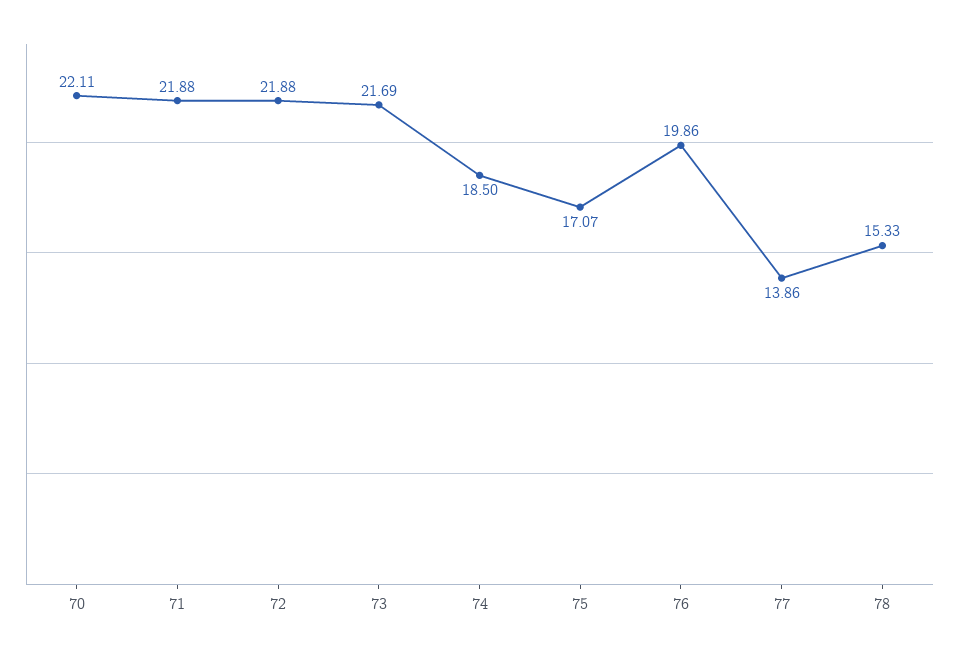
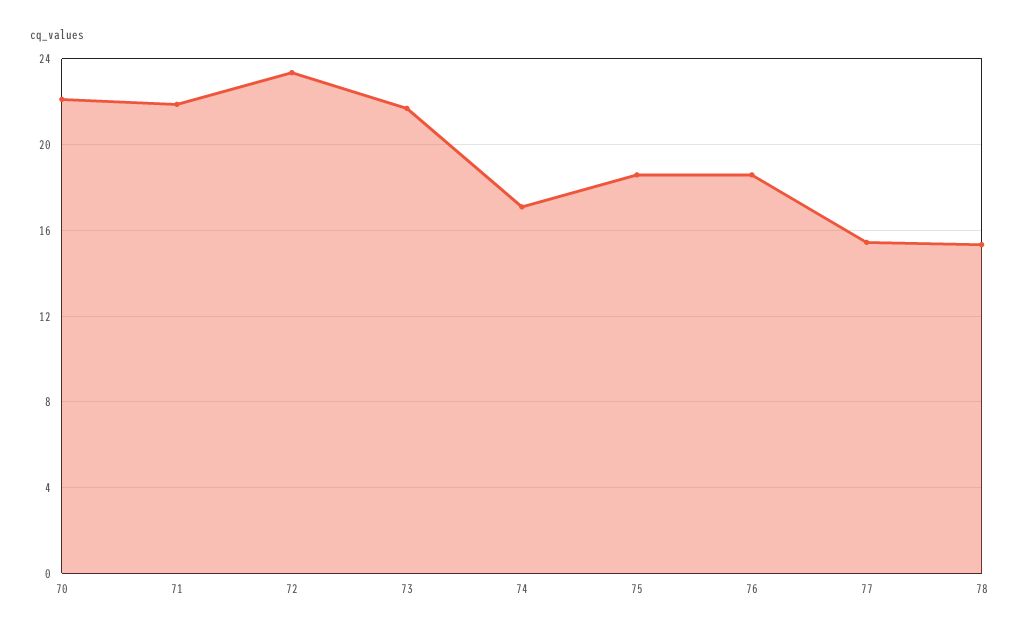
  {
    "70": 22.11,
    "71": 21.88,
-   "72": 21.88,
+   "72": 23.5,
    "73": 21.69,
-   "74": 18.5,
+   "74": 17,
-   "75": 17.07,
+   "75": 18.5,
-   "76": 19.86,
+   "76": 18.5,
-   "77": 13.86,
+   "77": 15.5,
    "78": 15.33
  }

